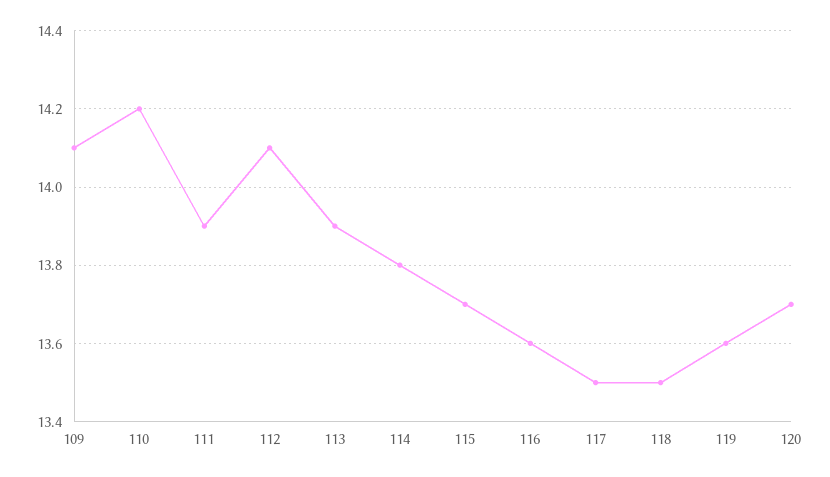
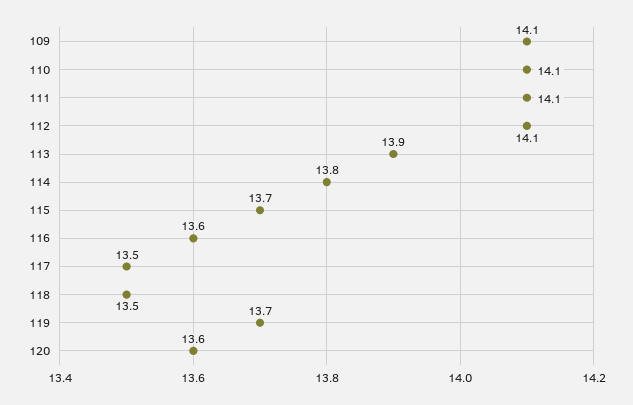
  {
    "109": 14.1,
-   "110": 14.2,
+   "110": 14.1,
-   "111": 13.9,
+   "111": 14.1,
    "112": 14.1,
    "113": 13.9,
    "114": 13.8,
    "115": 13.7,
    "116": 13.6,
    "117": 13.5,
    "118": 13.5,
-   "119": 13.6,
+   "119": 13.7,
-   "120": 13.7
+   "120": 13.6
  }

